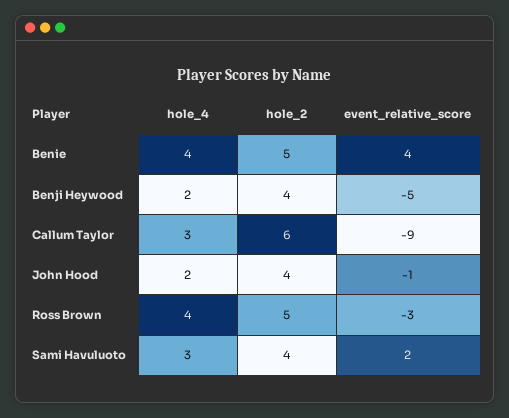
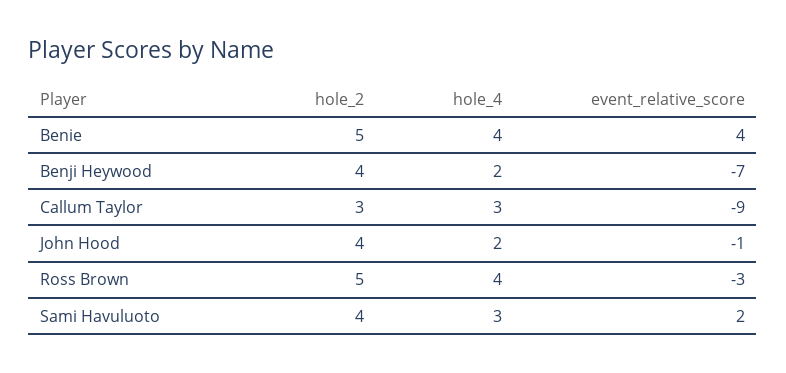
  {
    "hole_4": {
      "Benie": 4,
      "Benji Heywood": 2,
      "Callum Taylor": 3,
      "John Hood": 2,
      "Ross Brown": 4,
      "Sami Havuluoto": 3
    },
    "hole_2": {
      "Benie": 5,
      "Benji Heywood": 4,
-     "Callum Taylor": 6,
+     "Callum Taylor": 3,
      "John Hood": 4,
      "Ross Brown": 5,
      "Sami Havuluoto": 4
    },
    "event_relative_score": {
      "Benie": 4,
-     "Benji Heywood": -5,
+     "Benji Heywood": -7,
      "Callum Taylor": -9,
      "John Hood": -1,
      "Ross Brown": -3,
      "Sami Havuluoto": 2
    }
  }

